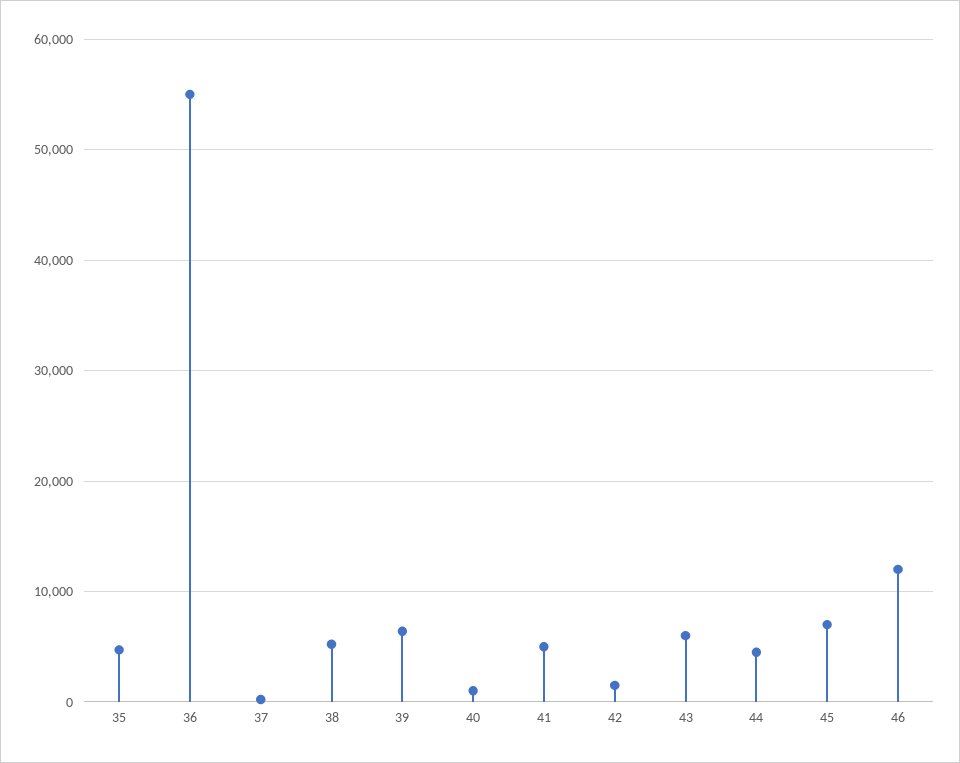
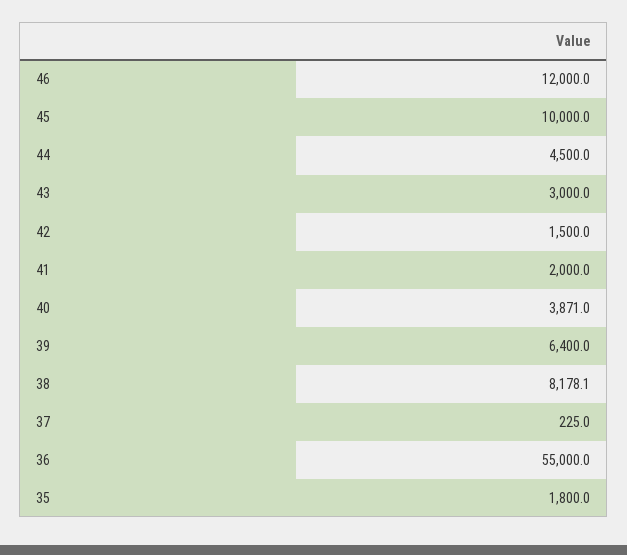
  {
-   "35": 5000,
+   "35": 1800,
    "36": 55000,
    "37": 225,
-   "38": 5000,
+   "38": 8178.1,
    "39": 6400,
-   "40": 1000,
+   "40": 3871,
-   "41": 5000,
+   "41": 2000,
    "42": 1500,
-   "43": 6000,
+   "43": 3000,
    "44": 4500,
-   "45": 7000,
+   "45": 10000,
    "46": 12000
  }

